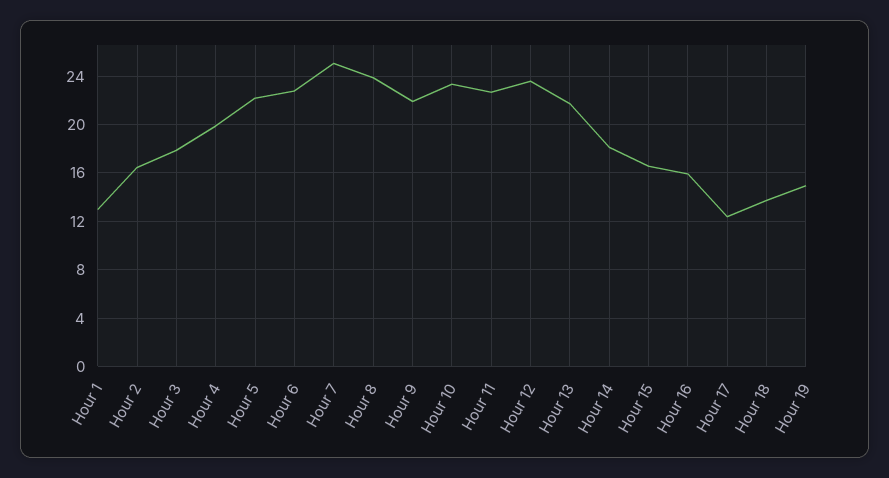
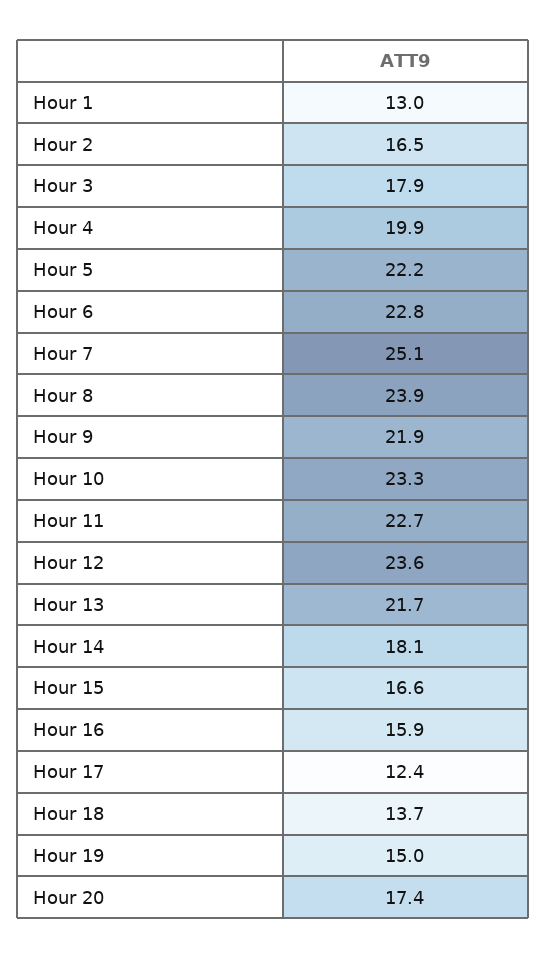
  {
    "Hour 1": 13,
    "Hour 2": 16.5,
    "Hour 3": 17.9,
    "Hour 4": 19.9,
    "Hour 5": 22.2,
    "Hour 6": 22.8,
    "Hour 7": 25.1,
    "Hour 8": 23.9,
    "Hour 9": 21.9,
    "Hour 10": 23.3,
    "Hour 11": 22.7,
    "Hour 12": 23.6,
    "Hour 13": 21.7,
    "Hour 14": 18.1,
    "Hour 15": 16.6,
    "Hour 16": 15.9,
    "Hour 17": 12.4,
    "Hour 18": 13.7,
-   "Hour 19": 15
+   "Hour 19": 15,
+   "Hour 20": 17.4
  }

